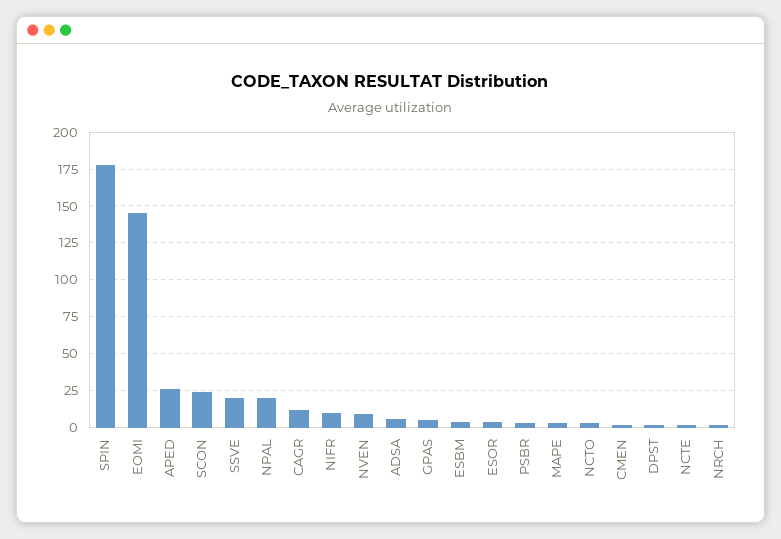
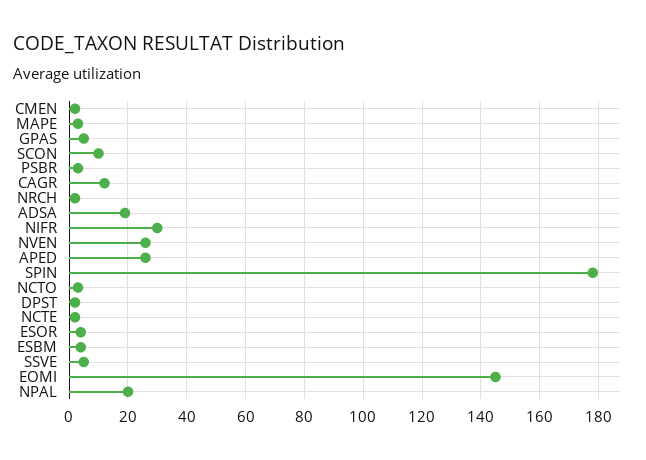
  {
    "SPIN": 180,
    "EOMI": 145,
    "APED": 25,
-   "SCON": 25,
+   "SCON": 10,
-   "SSVE": 20,
+   "SSVE": 5,
    "NPAL": 20,
    "CAGR": 10,
-   "NIFR": 10,
+   "NIFR": 30,
-   "NVEN": 10,
+   "NVEN": 25,
-   "ADSA": 5,
+   "ADSA": 20,
    "GPAS": 5,
    "ESBM": 5,
    "ESOR": 5,
    "PSBR": 5,
    "MAPE": 5,
    "NCTO": 5,
    "CMEN": 0,
    "DPST": 0,
    "NCTE": 0,
    "NRCH": 0
  }

